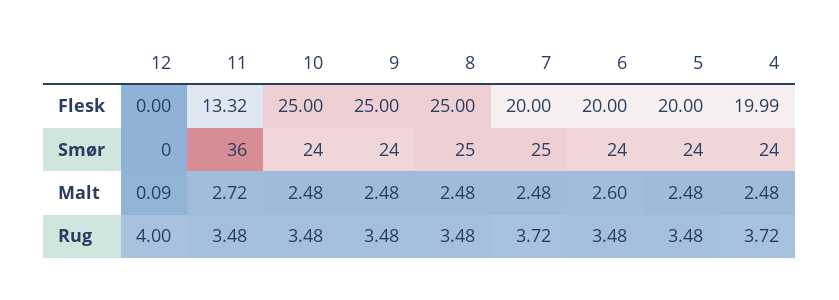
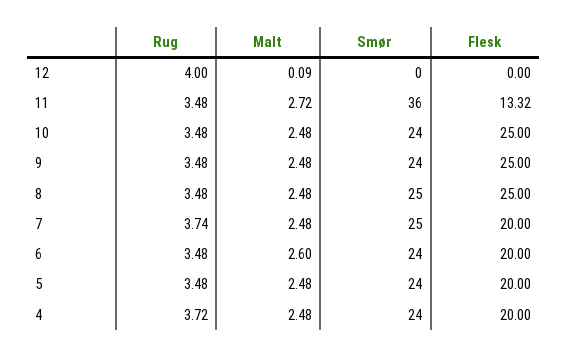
  {
    "12": {
      "Flesk": 0,
      "Smør": 0,
      "Malt": 0.09,
      "Rug": 4
    },
    "11": {
      "Flesk": 13.32,
      "Smør": 36,
      "Malt": 2.72,
      "Rug": 3.48
    },
    "10": {
      "Flesk": 25,
      "Smør": 24,
      "Malt": 2.48,
      "Rug": 3.48
    },
    "9": {
      "Flesk": 25,
      "Smør": 24,
      "Malt": 2.48,
      "Rug": 3.48
    },
    "8": {
      "Flesk": 25,
      "Smør": 25,
      "Malt": 2.48,
      "Rug": 3.48
    },
    "7": {
      "Flesk": 20,
      "Smør": 25,
      "Malt": 2.48,
-     "Rug": 3.72
+     "Rug": 3.74
    },
    "6": {
      "Flesk": 20,
      "Smør": 24,
      "Malt": 2.6,
      "Rug": 3.48
    },
    "5": {
      "Flesk": 20,
      "Smør": 24,
      "Malt": 2.48,
      "Rug": 3.48
    },
    "4": {
-     "Flesk": 19.99,
+     "Flesk": 20,
      "Smør": 24,
      "Malt": 2.48,
      "Rug": 3.72
    }
  }

